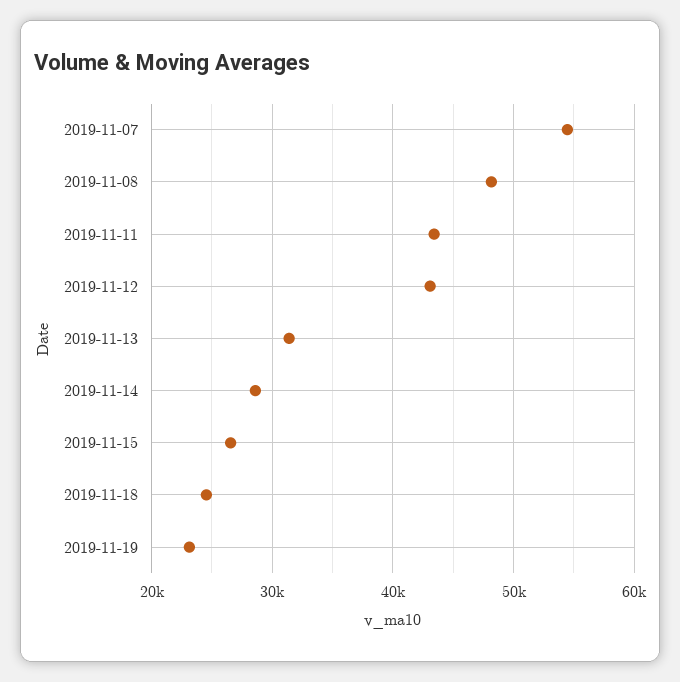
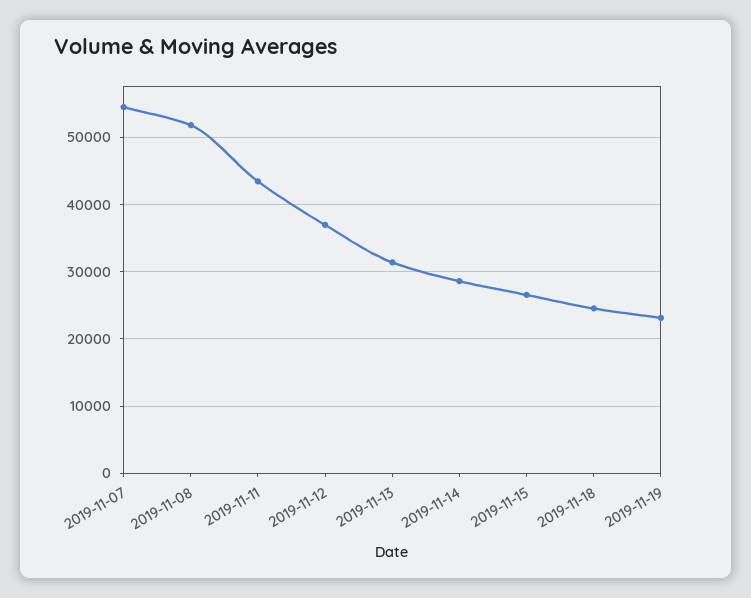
  {
    "2019-11-07": 54000,
-   "2019-11-08": 48000,
+   "2019-11-08": 52000,
    "2019-11-11": 43000,
-   "2019-11-12": 43000,
+   "2019-11-12": 37000,
    "2019-11-13": 31000,
    "2019-11-14": 29000,
    "2019-11-15": 27000,
    "2019-11-18": 25000,
    "2019-11-19": 23000
  }

